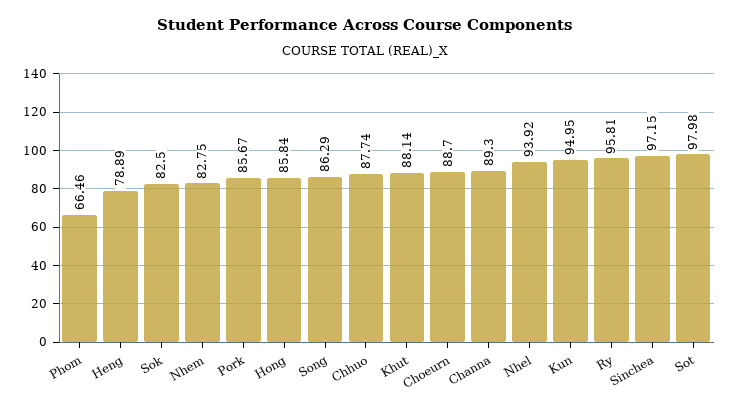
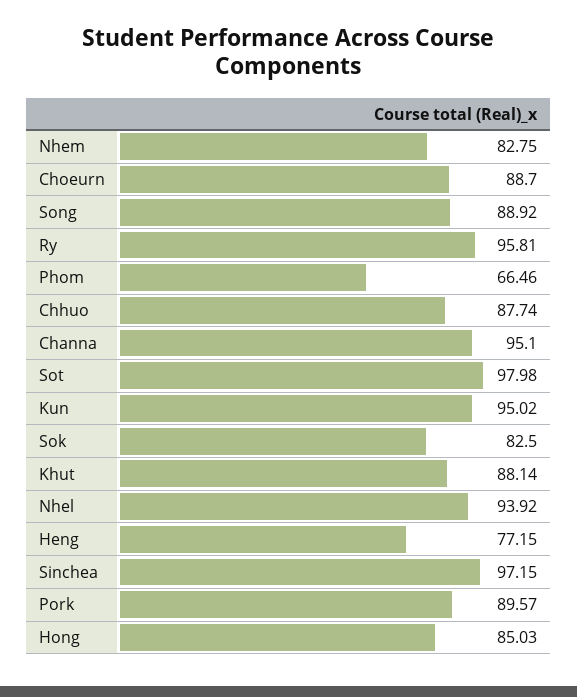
  {
    "Phom": 66.46,
-   "Heng": 78.89,
+   "Heng": 77.15,
    "Sok": 82.5,
    "Nhem": 82.75,
-   "Pork": 85.67,
+   "Pork": 89.57,
-   "Hong": 85.84,
+   "Hong": 85.03,
-   "Song": 86.29,
+   "Song": 88.92,
    "Chhuo": 87.74,
    "Khut": 88.14,
    "Choeurn": 88.7,
-   "Channa": 89.3,
+   "Channa": 95.1,
    "Nhel": 93.92,
-   "Kun": 94.95,
+   "Kun": 95.02,
    "Ry": 95.81,
    "Sinchea": 97.15,
    "Sot": 97.98
  }

